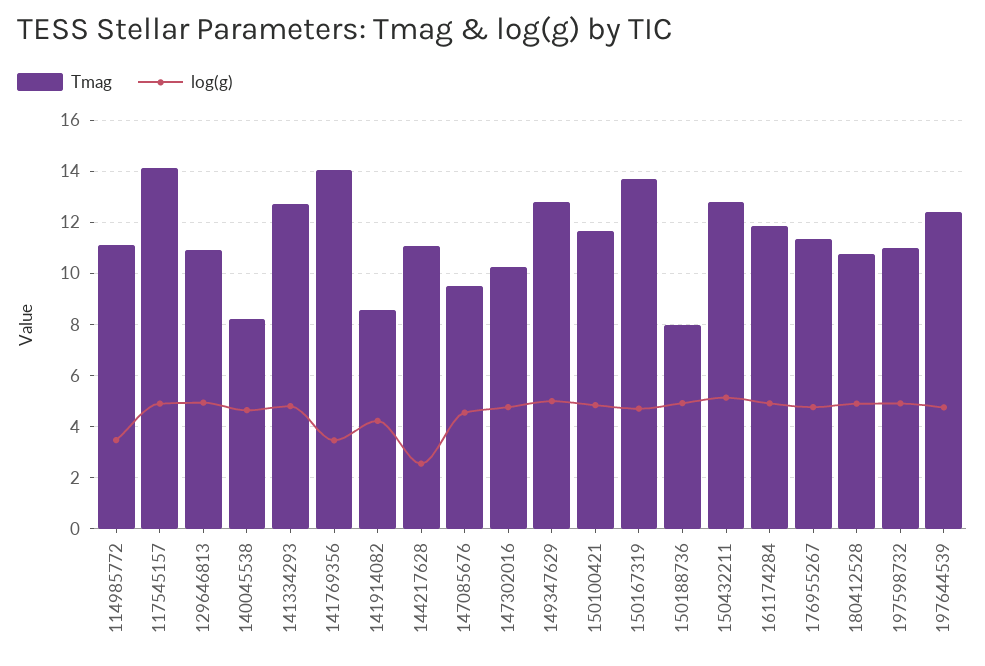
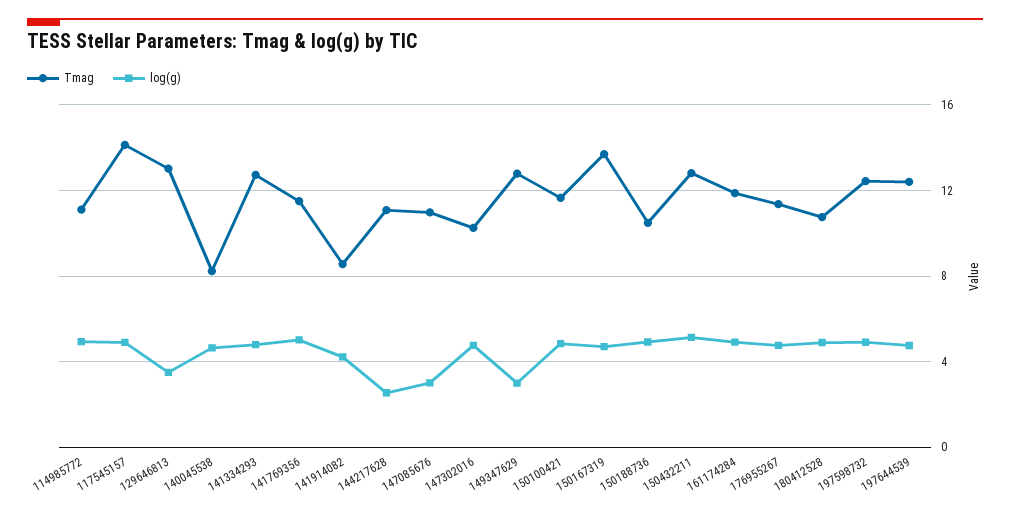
  {
    "Tmag": {
      "114985772": 11,
      "117545157": 14.25,
-     "129646813": 11,
+     "129646813": 13,
      "140045538": 8.25,
      "141334293": 12.75,
-     "141769356": 14,
+     "141769356": 11.5,
      "141914082": 8.5,
      "144217628": 11,
-     "147085676": 9.5,
+     "147085676": 11,
      "147302016": 10.25,
      "149347629": 12.75,
      "150100421": 11.75,
      "150167319": 13.75,
-     "150188736": 8,
+     "150188736": 10.5,
      "150432211": 12.75,
      "161174284": 12,
      "176955267": 11.25,
      "180412528": 10.75,
-     "197598732": 11,
+     "197598732": 12.5,
      "197644539": 12.5
    },
    "log(g)": {
-     "114985772": 3.5,
+     "114985772": 5,
      "117545157": 5,
-     "129646813": 5,
+     "129646813": 3.5,
      "140045538": 4.75,
      "141334293": 4.75,
-     "141769356": 3.5,
+     "141769356": 5,
      "141914082": 4.25,
      "144217628": 2.5,
-     "147085676": 4.5,
+     "147085676": 3,
      "147302016": 4.75,
-     "149347629": 5,
+     "149347629": 3,
      "150100421": 4.75,
      "150167319": 4.75,
      "150188736": 5,
      "150432211": 5.25,
      "161174284": 5,
      "176955267": 4.75,
      "180412528": 5,
      "197598732": 5,
      "197644539": 4.75
    }
  }

